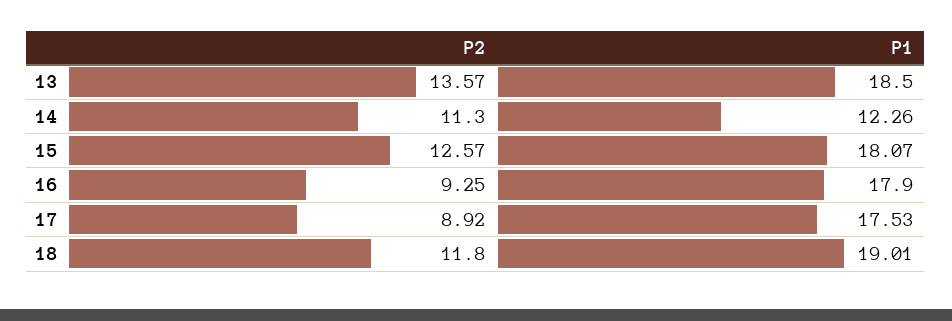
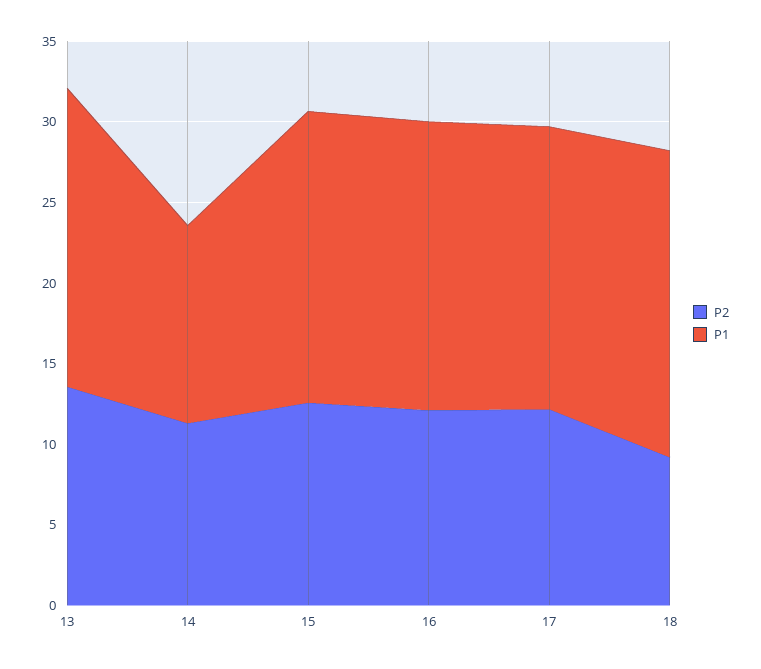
  {
    "P2": {
      "13": 13.57,
      "14": 11.3,
      "15": 12.57,
-     "16": 9.25,
+     "16": 12,
-     "17": 8.92,
+     "17": 12,
-     "18": 11.8
+     "18": 9
    },
    "P1": {
      "13": 18.5,
      "14": 12.26,
      "15": 18.07,
      "16": 17.9,
      "17": 17.53,
      "18": 19.01
    }
  }

